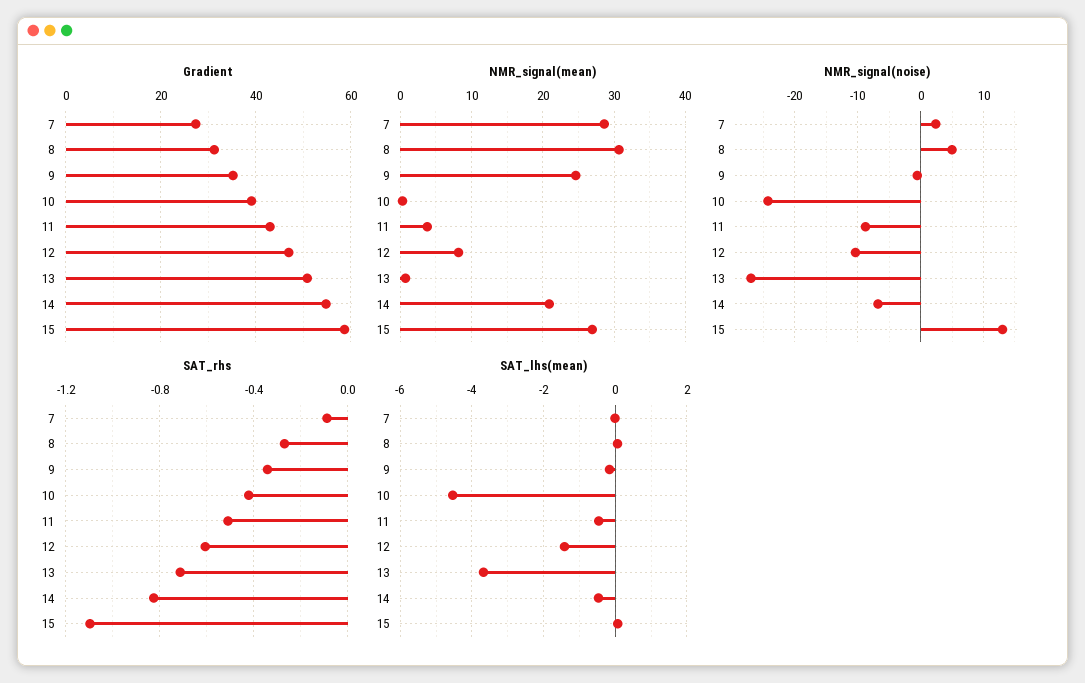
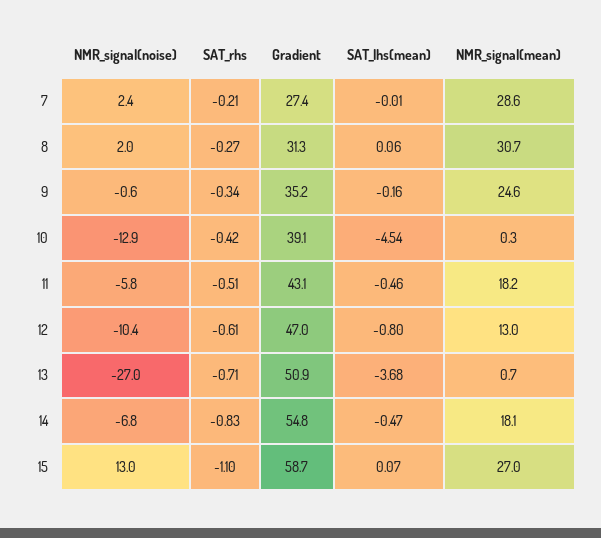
  {
    "Gradient": {
      "7": 27.4,
      "8": 31.3,
      "9": 35.2,
      "10": 39.1,
      "11": 43.1,
      "12": 47,
      "13": 50.9,
      "14": 54.8,
      "15": 58.7
    },
    "NMR_signal(mean)": {
      "7": 28.6,
      "8": 30.7,
      "9": 24.6,
      "10": 0.3,
-     "11": 4,
+     "11": 18.2,
-     "12": 8,
+     "12": 13,
      "13": 0.7,
-     "14": 21,
+     "14": 18.1,
      "15": 27
    },
    "NMR_signal(noise)": {
      "7": 2.4,
-     "8": 5,
+     "8": 2,
      "9": -0.6,
-     "10": -24,
+     "10": -12.9,
-     "11": -9,
+     "11": -5.8,
      "12": -10.4,
      "13": -27,
      "14": -6.8,
      "15": 13
    },
    "SAT_rhs": {
-     "7": -0.1,
+     "7": -0.21,
      "8": -0.27,
      "9": -0.34,
      "10": -0.42,
      "11": -0.51,
      "12": -0.61,
      "13": -0.71,
      "14": -0.83,
      "15": -1.1
    },
    "SAT_lhs(mean)": {
      "7": -0.01,
      "8": 0.06,
      "9": -0.16,
      "10": -4.54,
      "11": -0.46,
-     "12": -1.4,
+     "12": -0.8,
      "13": -3.68,
      "14": -0.47,
      "15": 0.07
    }
  }

